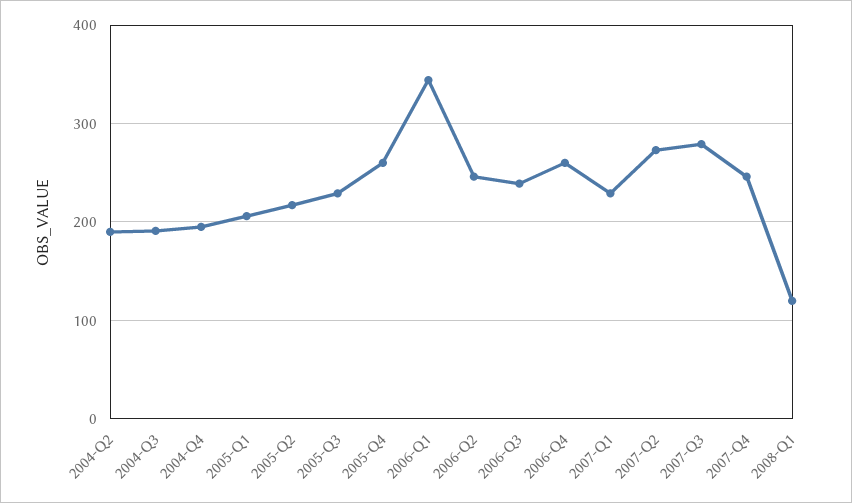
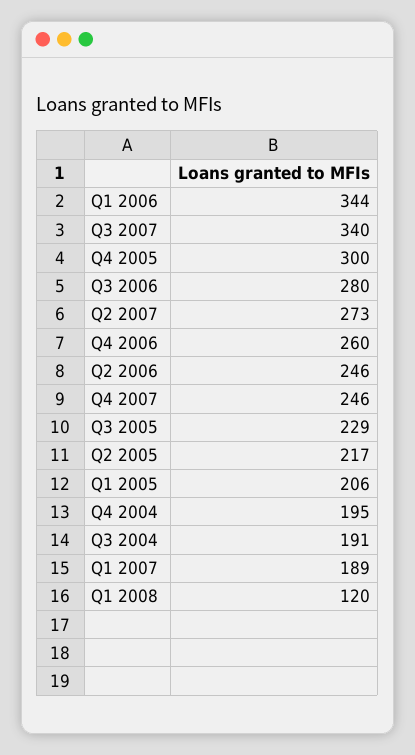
  {
-   "2004-Q2": 190,
    "2004-Q3": 191,
    "2004-Q4": 195,
    "2005-Q1": 206,
    "2005-Q2": 217,
    "2005-Q3": 229,
-   "2005-Q4": 260,
+   "2005-Q4": 300,
    "2006-Q1": 344,
    "2006-Q2": 246,
-   "2006-Q3": 240,
+   "2006-Q3": 280,
    "2006-Q4": 260,
-   "2007-Q1": 230,
+   "2007-Q1": 189,
    "2007-Q2": 273,
-   "2007-Q3": 280,
+   "2007-Q3": 340,
    "2007-Q4": 246,
    "2008-Q1": 120
  }

